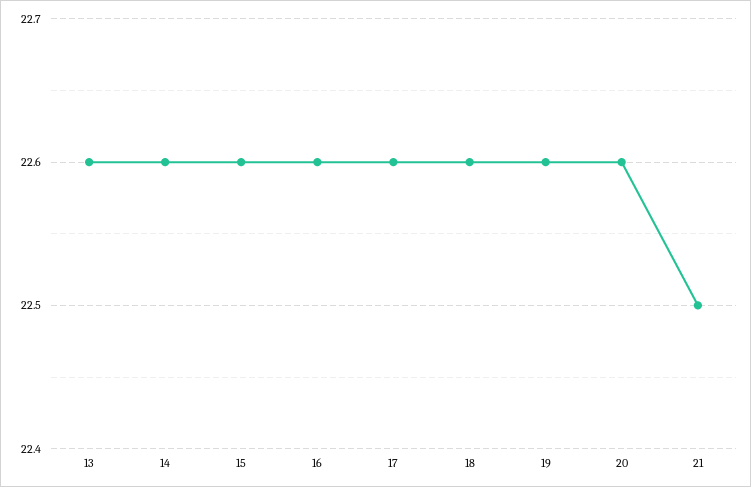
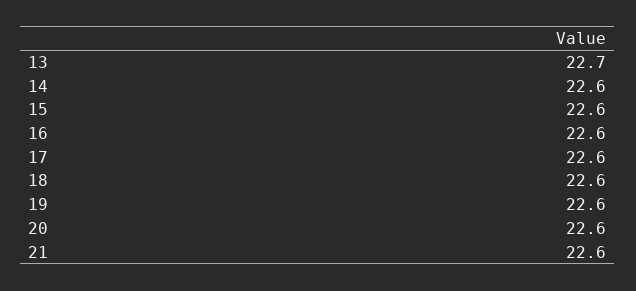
  {
-   "13": 22.6,
+   "13": 22.7,
    "14": 22.6,
    "15": 22.6,
    "16": 22.6,
    "17": 22.6,
    "18": 22.6,
    "19": 22.6,
    "20": 22.6,
-   "21": 22.5
+   "21": 22.6
  }

